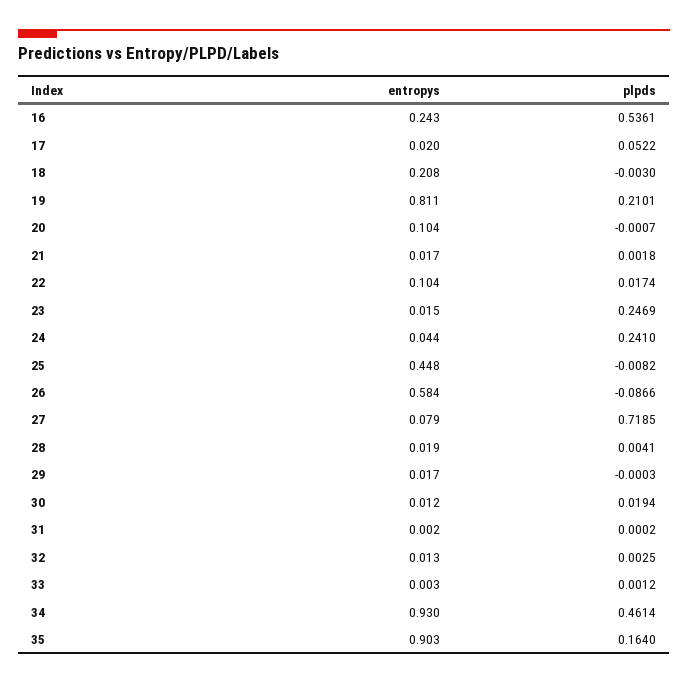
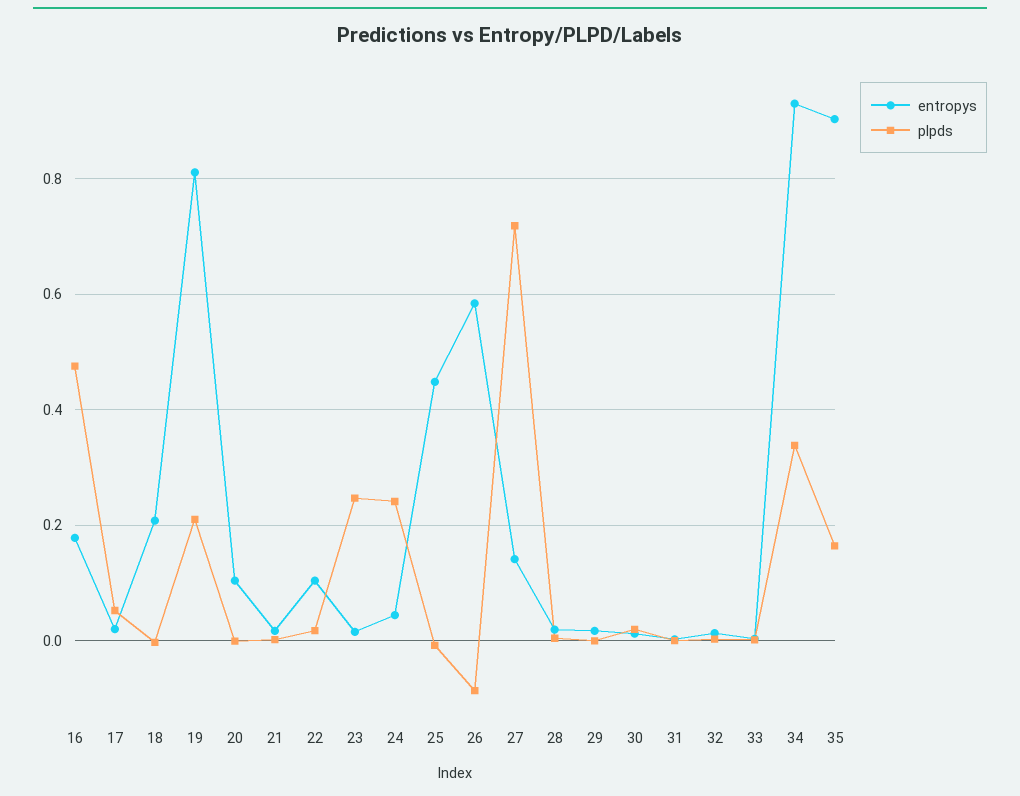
  {
    "entropys": {
-     "16": 0.243,
+     "16": 0.18,
      "17": 0.02,
      "18": 0.208,
      "19": 0.811,
      "20": 0.104,
      "21": 0.017,
      "22": 0.104,
      "23": 0.015,
      "24": 0.044,
      "25": 0.448,
      "26": 0.584,
-     "27": 0.079,
+     "27": 0.14,
      "28": 0.019,
      "29": 0.017,
      "30": 0.012,
      "31": 0.002,
      "32": 0.013,
      "33": 0.003,
      "34": 0.93,
      "35": 0.903
    },
    "plpds": {
-     "16": 0.5361,
+     "16": 0.48,
      "17": 0.0522,
      "18": -0.003,
      "19": 0.2101,
      "20": -0.0007,
      "21": 0.0018,
      "22": 0.0174,
      "23": 0.2469,
      "24": 0.241,
      "25": -0.0082,
      "26": -0.0866,
      "27": 0.7185,
      "28": 0.0041,
      "29": -0.0003,
      "30": 0.0194,
      "31": 0.0002,
      "32": 0.0025,
      "33": 0.0012,
-     "34": 0.4614,
+     "34": 0.34,
      "35": 0.164
    }
  }

